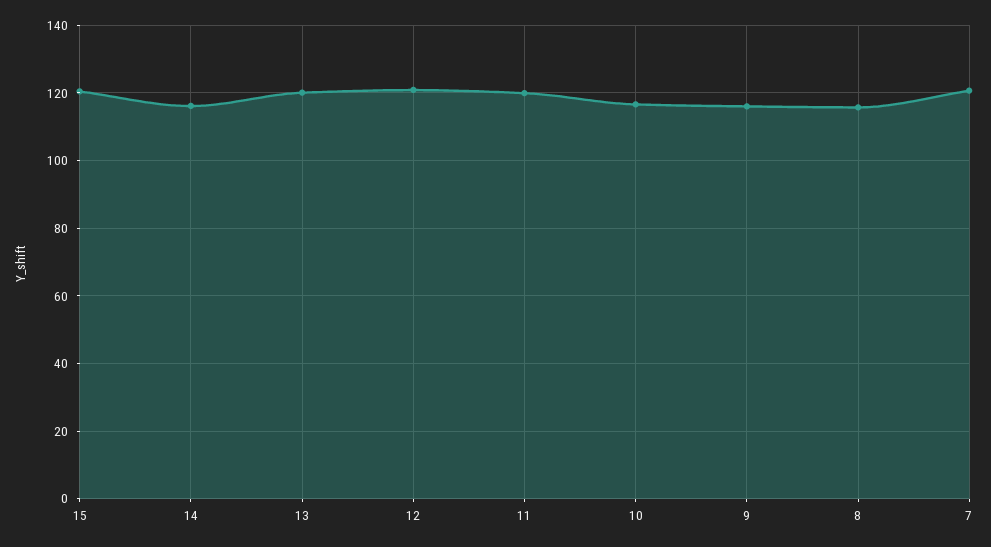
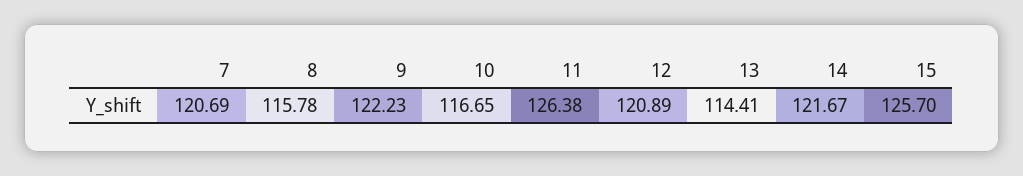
  {
-   "15": 120,
+   "15": 125.7,
-   "14": 116,
+   "14": 121.67,
-   "13": 120,
+   "13": 114.41,
    "12": 120.89,
-   "11": 120,
+   "11": 126.38,
    "10": 116.65,
-   "9": 116,
+   "9": 122.23,
    "8": 115.78,
    "7": 120.69
  }

